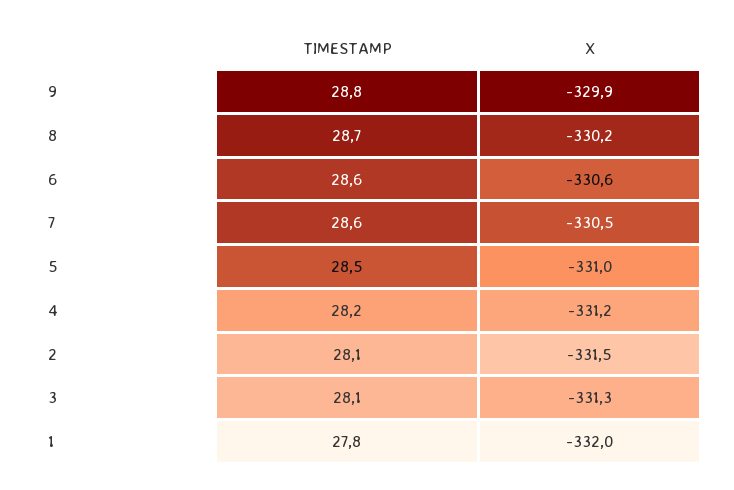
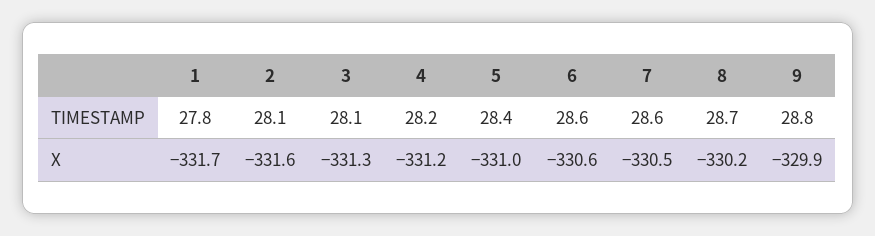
  {
    "TIMESTAMP": {
      "9": 28.8,
      "8": 28.7,
      "6": 28.6,
      "7": 28.6,
-     "5": 28.5,
+     "5": 28.4,
      "4": 28.2,
      "2": 28.1,
      "3": 28.1,
      "1": 27.8
    },
    "X": {
      "9": -329.9,
      "8": -330.2,
      "6": -330.6,
      "7": -330.5,
      "5": -331,
      "4": -331.2,
-     "2": -331.5,
+     "2": -331.6,
      "3": -331.3,
-     "1": -332
+     "1": -331.7
    }
  }

